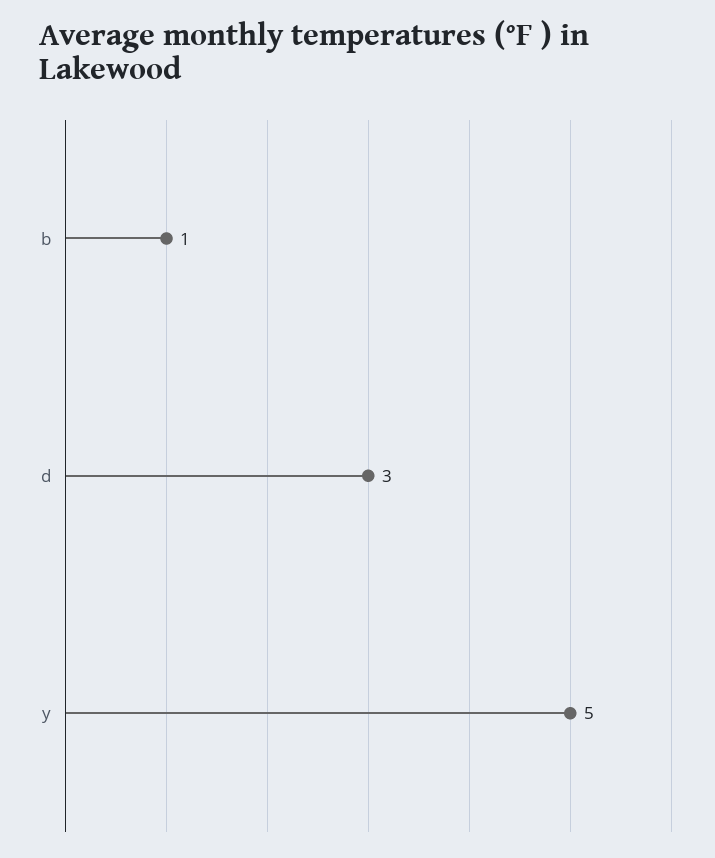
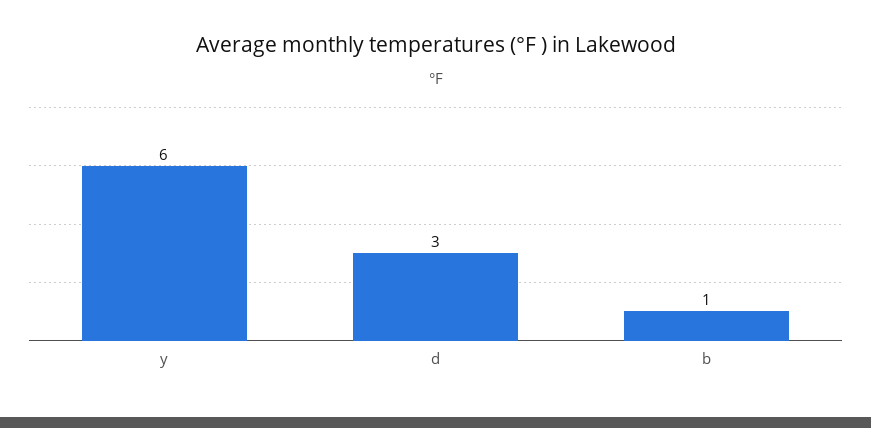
  {
    "b": 1,
    "d": 3,
-   "y": 5
+   "y": 6
  }

